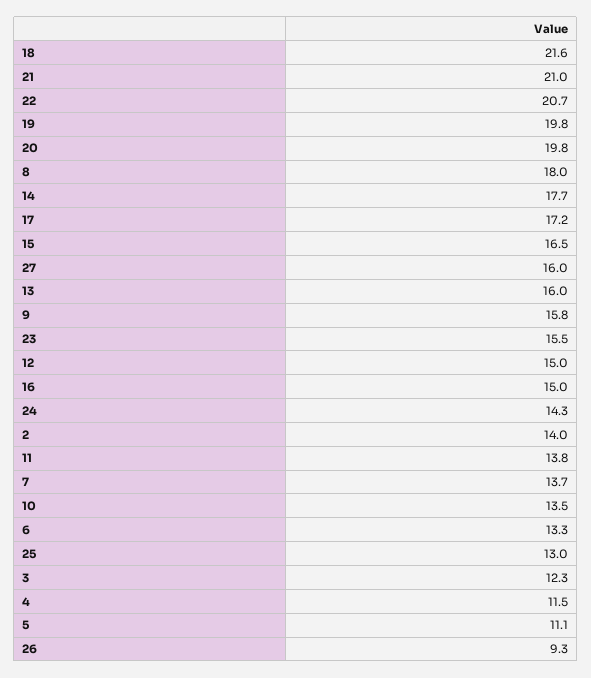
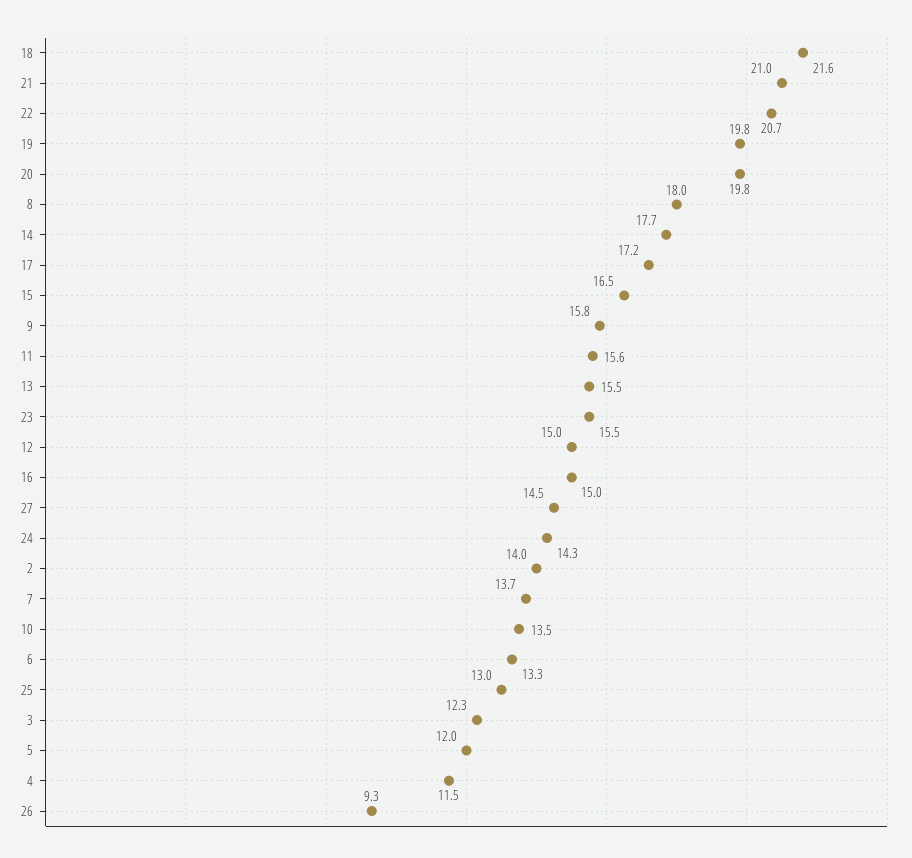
  {
    "18": 21.6,
    "21": 21,
    "22": 20.7,
    "19": 19.8,
    "20": 19.8,
    "8": 18,
    "14": 17.7,
    "17": 17.2,
    "15": 16.5,
-   "27": 16,
+   "27": 14.5,
-   "13": 16,
+   "13": 15.5,
    "9": 15.8,
    "23": 15.5,
    "12": 15,
    "16": 15,
    "24": 14.3,
    "2": 14,
-   "11": 13.8,
+   "11": 15.6,
    "7": 13.7,
    "10": 13.5,
    "6": 13.3,
    "25": 13,
    "3": 12.3,
    "4": 11.5,
-   "5": 11.1,
+   "5": 12,
    "26": 9.3
  }

